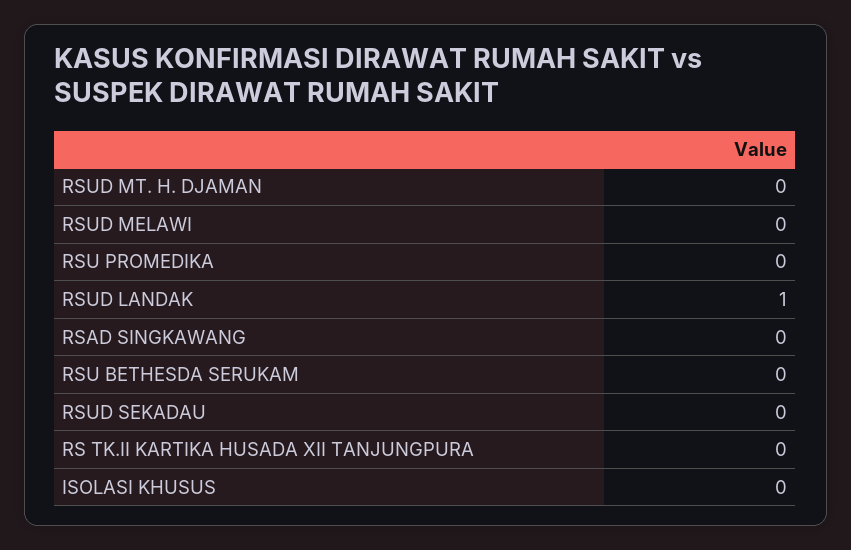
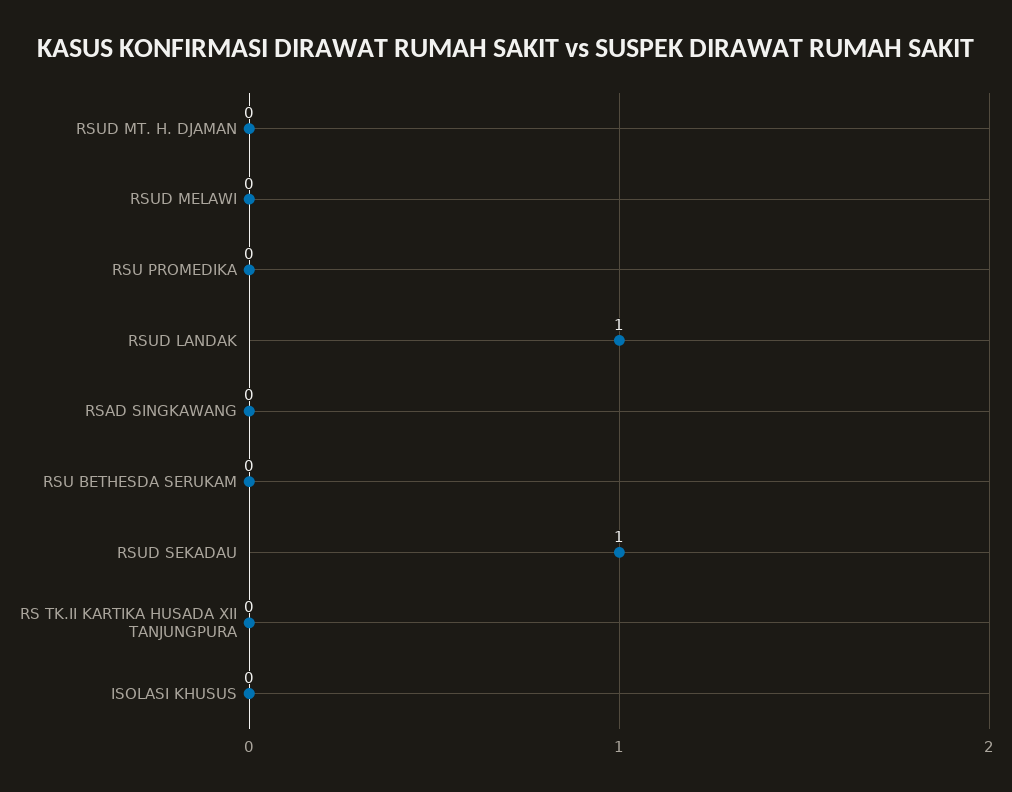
  {
    "RSUD MT. H. DJAMAN": 0,
    "RSUD MELAWI": 0,
    "RSU PROMEDIKA": 0,
    "RSUD LANDAK": 1,
    "RSAD SINGKAWANG": 0,
    "RSU BETHESDA SERUKAM": 0,
-   "RSUD SEKADAU": 0,
+   "RSUD SEKADAU": 1,
    "RS TK.II KARTIKA HUSADA XII TANJUNGPURA": 0,
    "ISOLASI KHUSUS": 0
  }

